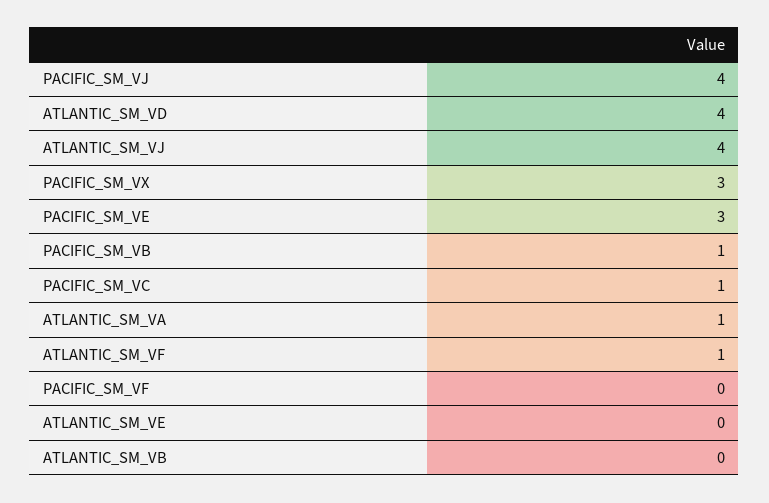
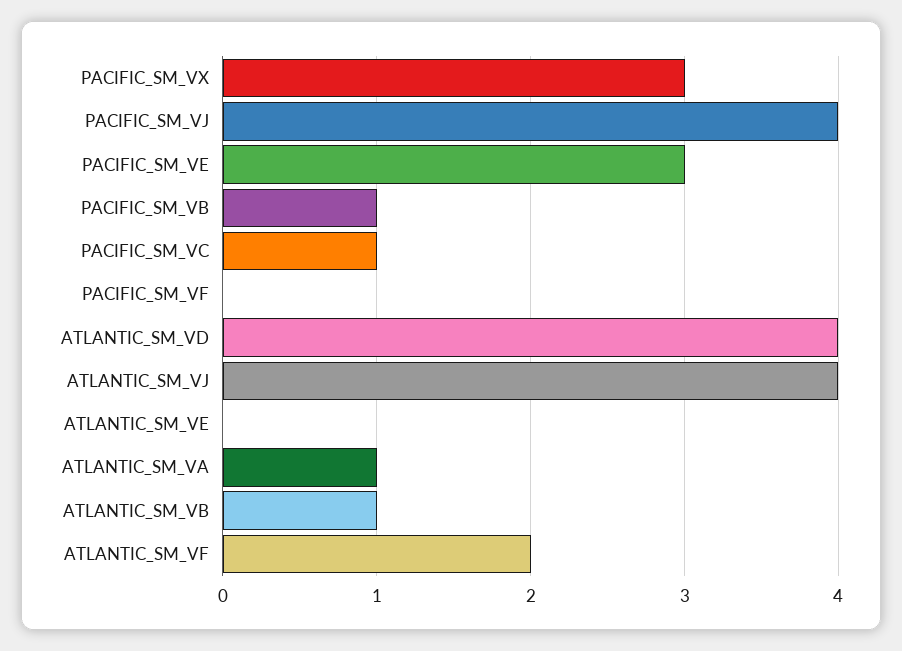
  {
    "PACIFIC_SM_VJ": 4,
    "ATLANTIC_SM_VD": 4,
    "ATLANTIC_SM_VJ": 4,
    "PACIFIC_SM_VX": 3,
    "PACIFIC_SM_VE": 3,
    "PACIFIC_SM_VB": 1,
    "PACIFIC_SM_VC": 1,
    "ATLANTIC_SM_VA": 1,
-   "ATLANTIC_SM_VF": 1,
+   "ATLANTIC_SM_VF": 2,
    "PACIFIC_SM_VF": 0,
    "ATLANTIC_SM_VE": 0,
-   "ATLANTIC_SM_VB": 0
+   "ATLANTIC_SM_VB": 1
  }

